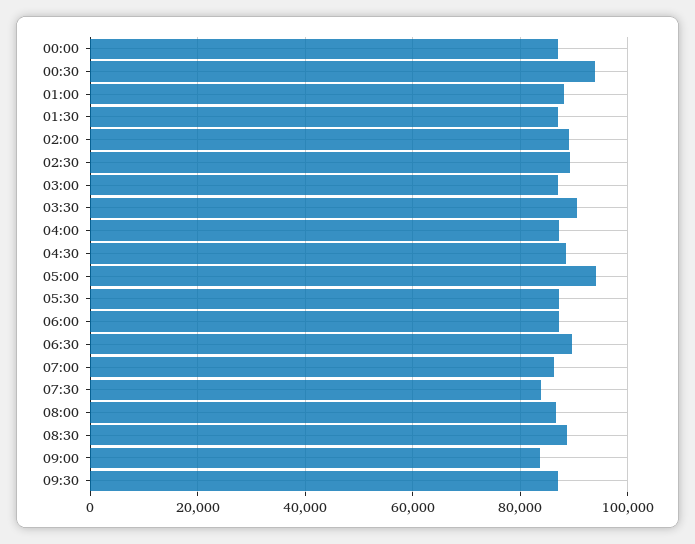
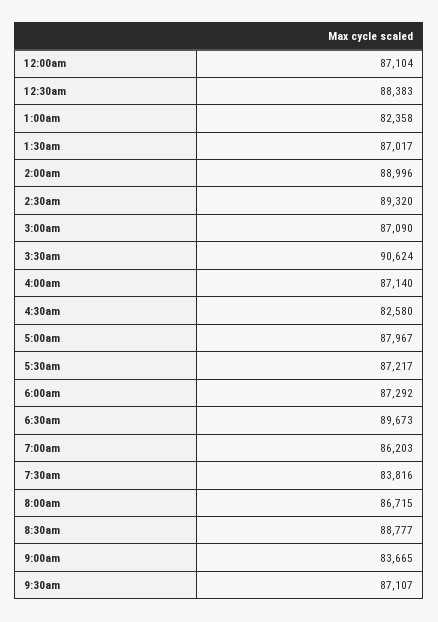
  {
    "00:00": 87104,
-   "00:30": 94000,
+   "00:30": 88383,
-   "01:00": 88000,
+   "01:00": 82358,
    "01:30": 87017,
    "02:00": 88996,
    "02:30": 89320,
    "03:00": 87090,
    "03:30": 90624,
    "04:00": 87140,
-   "04:30": 88000,
+   "04:30": 82580,
-   "05:00": 94000,
+   "05:00": 87967,
    "05:30": 87217,
    "06:00": 87292,
    "06:30": 89673,
    "07:00": 86203,
    "07:30": 83816,
    "08:00": 86715,
    "08:30": 88777,
    "09:00": 83665,
    "09:30": 87107
  }

